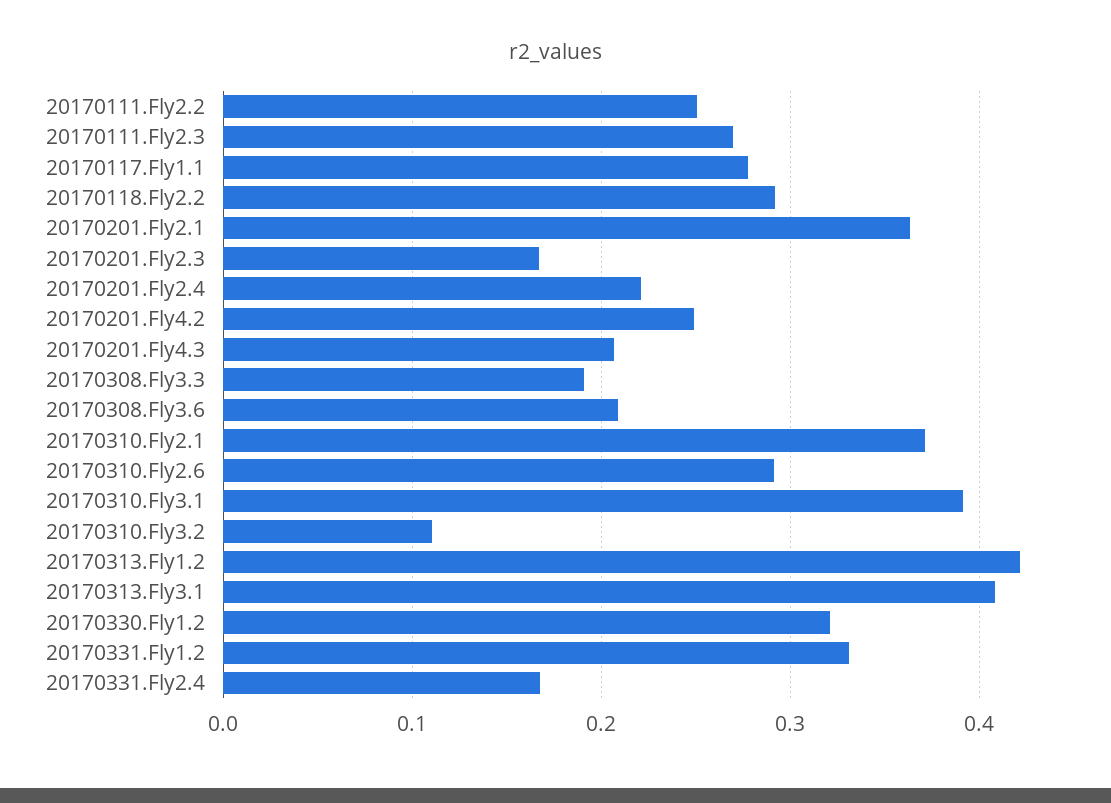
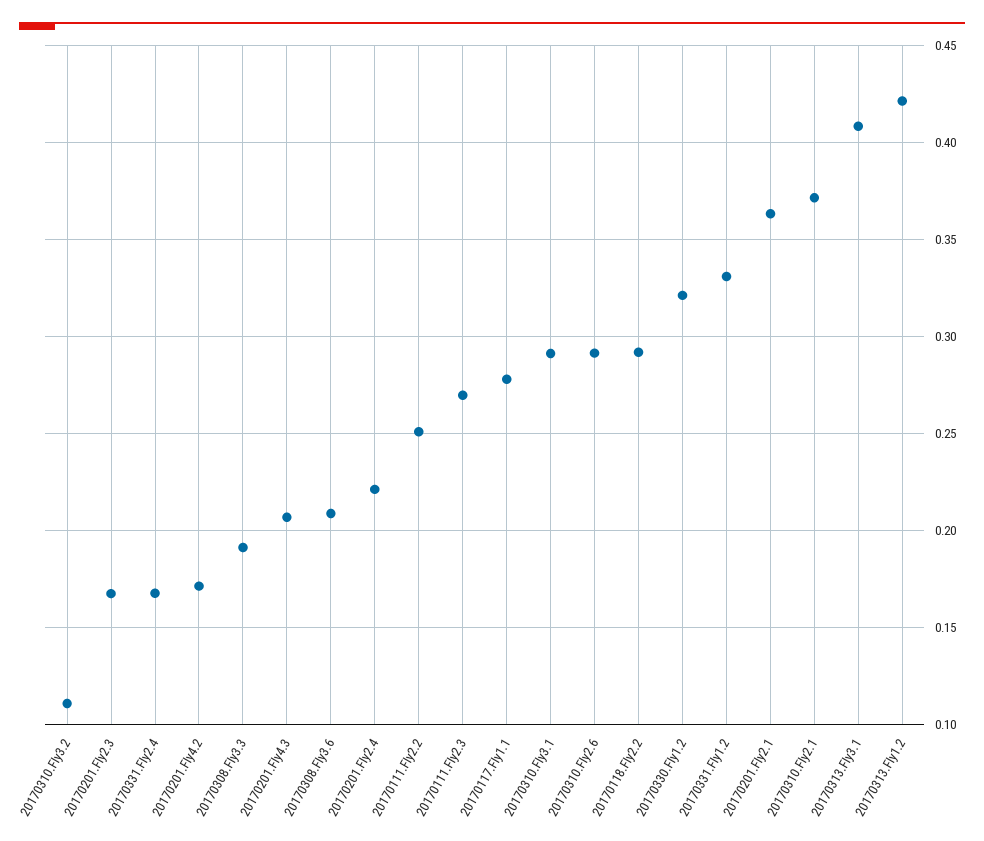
  {
    "20170111.Fly2.2": 0.25,
    "20170111.Fly2.3": 0.27,
    "20170117.Fly1.1": 0.28,
    "20170118.Fly2.2": 0.29,
    "20170201.Fly2.1": 0.365,
    "20170201.Fly2.3": 0.165,
    "20170201.Fly2.4": 0.22,
-   "20170201.Fly4.2": 0.25,
+   "20170201.Fly4.2": 0.17,
    "20170201.Fly4.3": 0.205,
    "20170308.Fly3.3": 0.19,
    "20170308.Fly3.6": 0.21,
    "20170310.Fly2.1": 0.37,
    "20170310.Fly2.6": 0.29,
-   "20170310.Fly3.1": 0.39,
+   "20170310.Fly3.1": 0.29,
    "20170310.Fly3.2": 0.11,
    "20170313.Fly1.2": 0.42,
    "20170313.Fly3.1": 0.41,
    "20170330.Fly1.2": 0.32,
    "20170331.Fly1.2": 0.33,
    "20170331.Fly2.4": 0.17
  }

